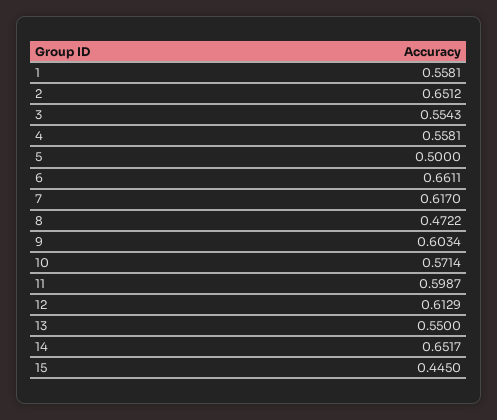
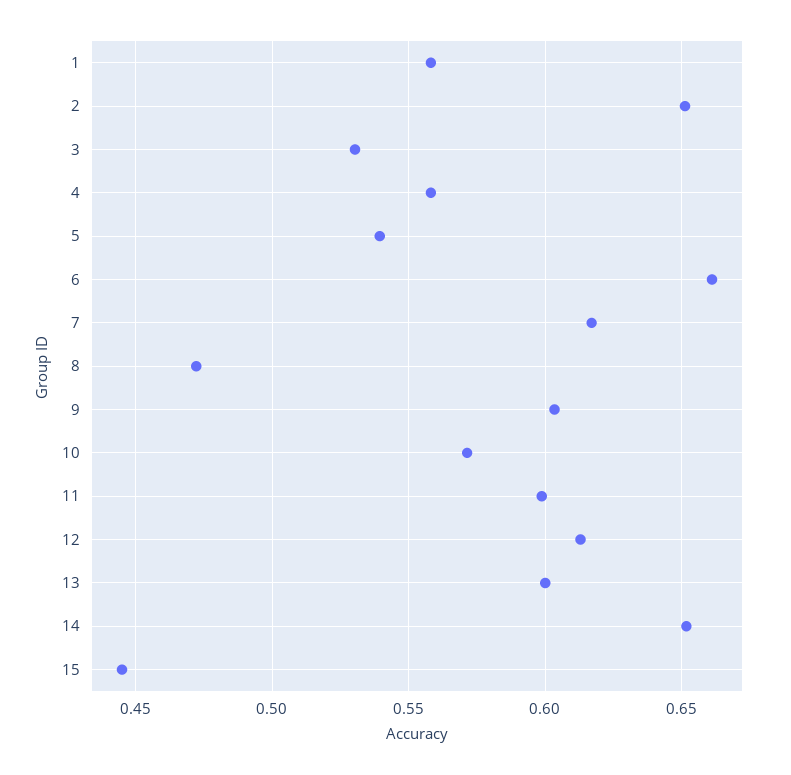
  {
    "1": 0.5581,
    "2": 0.6512,
-   "3": 0.5543,
+   "3": 0.53,
    "4": 0.5581,
-   "5": 0.5,
+   "5": 0.54,
    "6": 0.6611,
    "7": 0.617,
    "8": 0.4722,
    "9": 0.6034,
    "10": 0.5714,
    "11": 0.5987,
    "12": 0.6129,
-   "13": 0.55,
+   "13": 0.6,
    "14": 0.6517,
    "15": 0.445
  }

